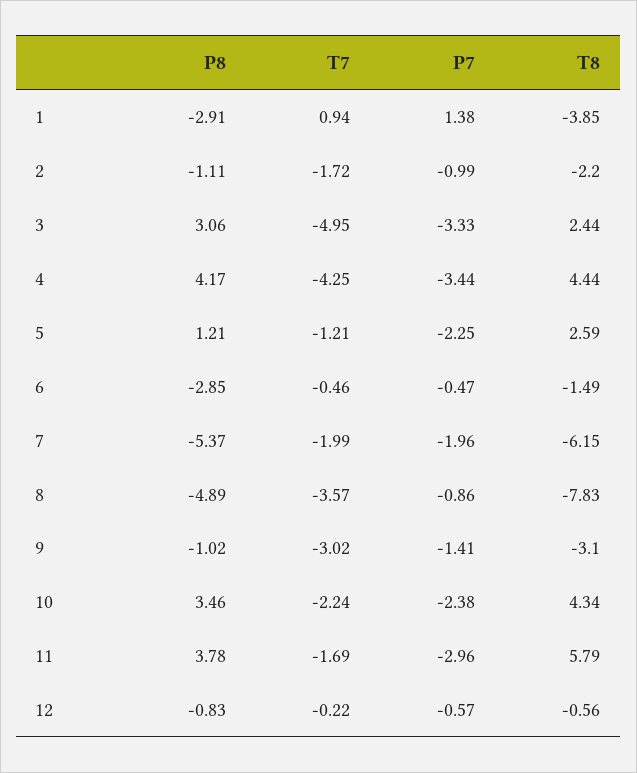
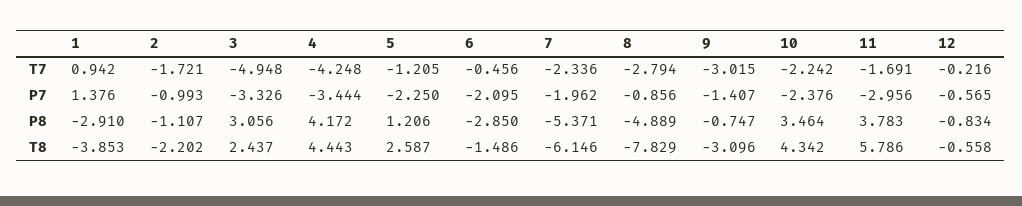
  {
    "P8": {
      "1": -2.91,
      "2": -1.107,
      "3": 3.056,
      "4": 4.172,
      "5": 1.206,
      "6": -2.85,
      "7": -5.371,
      "8": -4.889,
-     "9": -1.02,
+     "9": -0.747,
      "10": 3.464,
      "11": 3.783,
      "12": -0.834
    },
    "T7": {
      "1": 0.942,
      "2": -1.721,
      "3": -4.948,
      "4": -4.248,
      "5": -1.205,
      "6": -0.456,
-     "7": -1.99,
+     "7": -2.336,
-     "8": -3.57,
+     "8": -2.794,
      "9": -3.015,
      "10": -2.242,
      "11": -1.691,
      "12": -0.216
    },
    "P7": {
      "1": 1.376,
      "2": -0.993,
      "3": -3.326,
      "4": -3.444,
      "5": -2.25,
-     "6": -0.47,
+     "6": -2.095,
      "7": -1.962,
      "8": -0.856,
      "9": -1.407,
      "10": -2.376,
      "11": -2.956,
      "12": -0.565
    },
    "T8": {
      "1": -3.853,
      "2": -2.202,
      "3": 2.437,
      "4": 4.443,
      "5": 2.587,
      "6": -1.486,
      "7": -6.146,
      "8": -7.829,
      "9": -3.096,
      "10": 4.342,
      "11": 5.786,
      "12": -0.558
    }
  }

